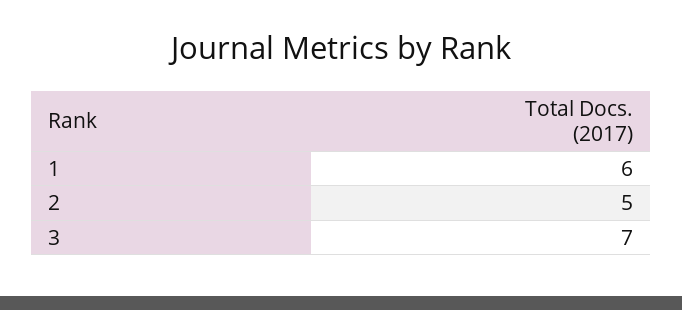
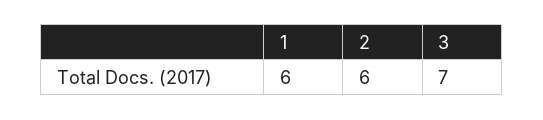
  {
    "1": 6,
-   "2": 5,
+   "2": 6,
    "3": 7
  }

